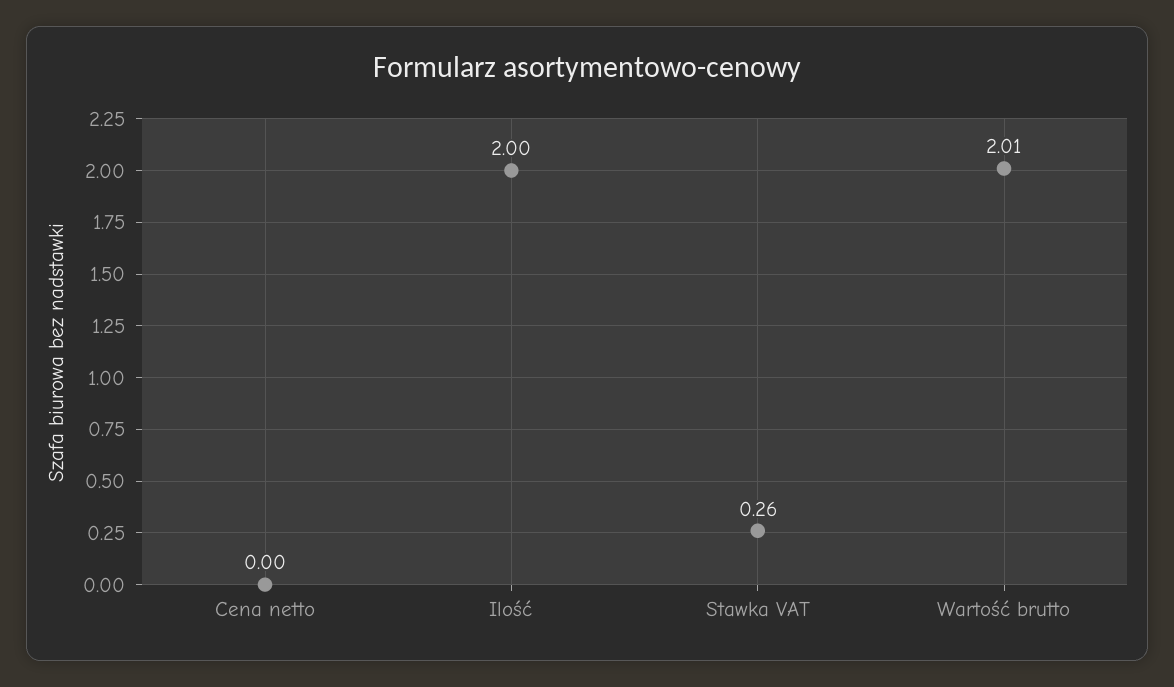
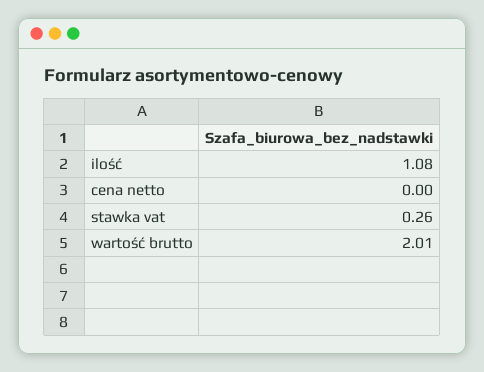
  {
    "Cena netto": 0,
-   "Ilość": 2,
+   "Ilość": 1.08,
    "Stawka VAT": 0.26,
    "Wartość brutto": 2.01
  }

